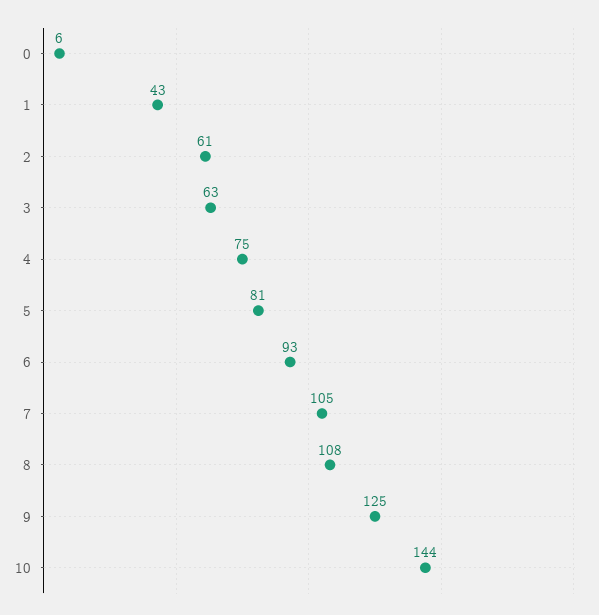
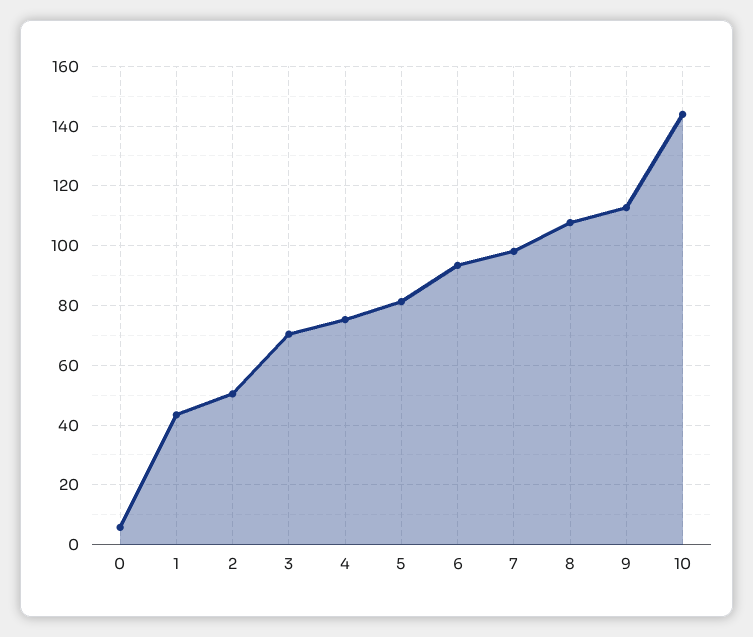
  {
    "0": 6,
    "1": 43,
-   "2": 61,
+   "2": 50,
-   "3": 63,
+   "3": 70,
    "4": 75,
    "5": 81,
    "6": 93,
-   "7": 105,
+   "7": 97.5,
    "8": 108,
-   "9": 125,
+   "9": 112.5,
    "10": 144
  }

